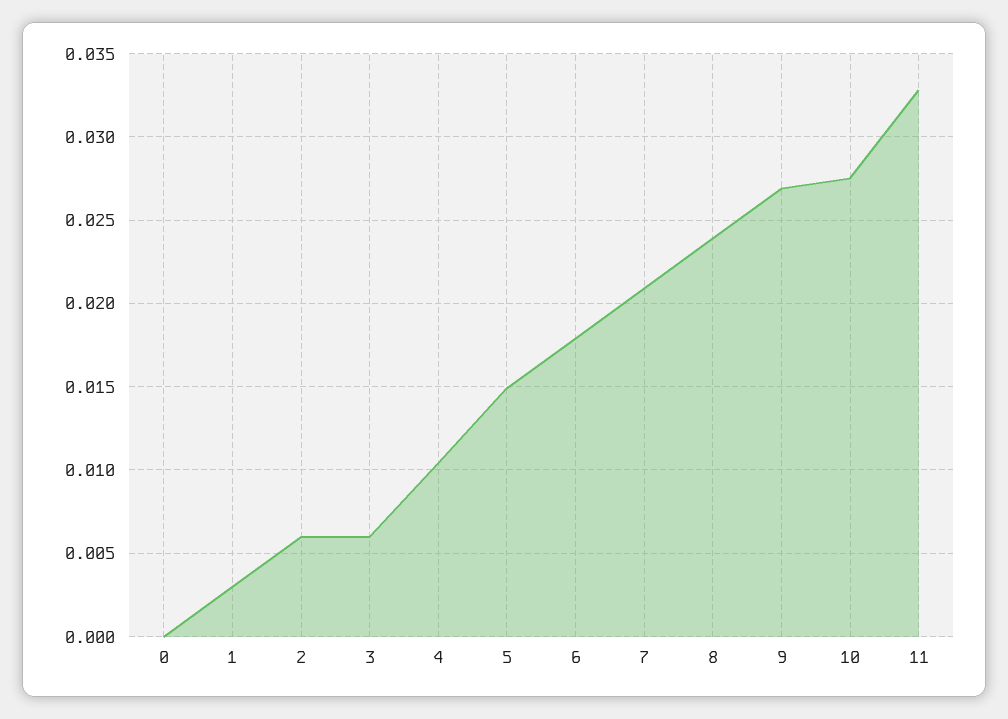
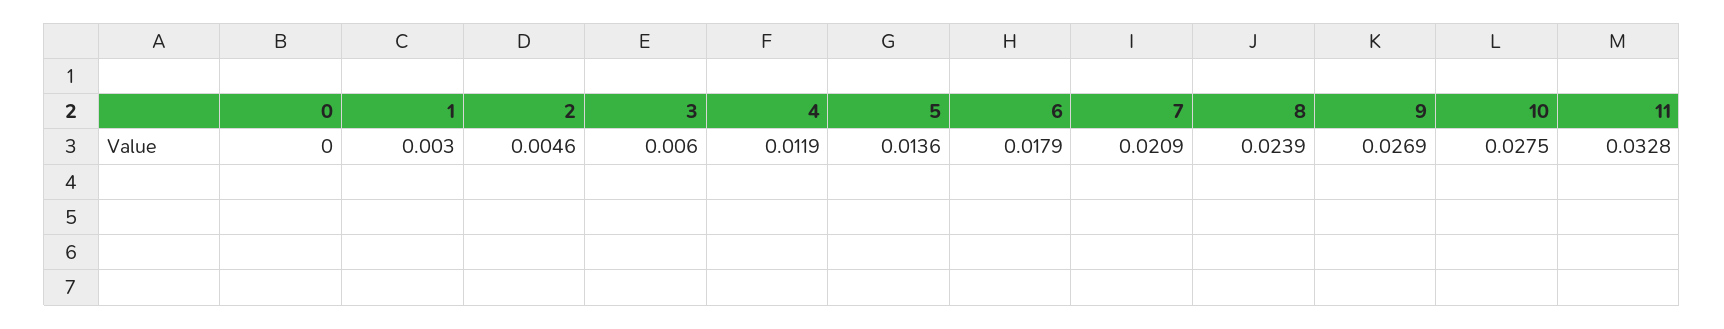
  {
    "0": 0,
    "1": 0.003,
-   "2": 0.006,
+   "2": 0.0046,
    "3": 0.006,
-   "4": 0.0105,
+   "4": 0.0119,
-   "5": 0.015,
+   "5": 0.0136,
    "6": 0.0179,
    "7": 0.0209,
    "8": 0.0239,
    "9": 0.0269,
    "10": 0.0275,
    "11": 0.0328
  }

